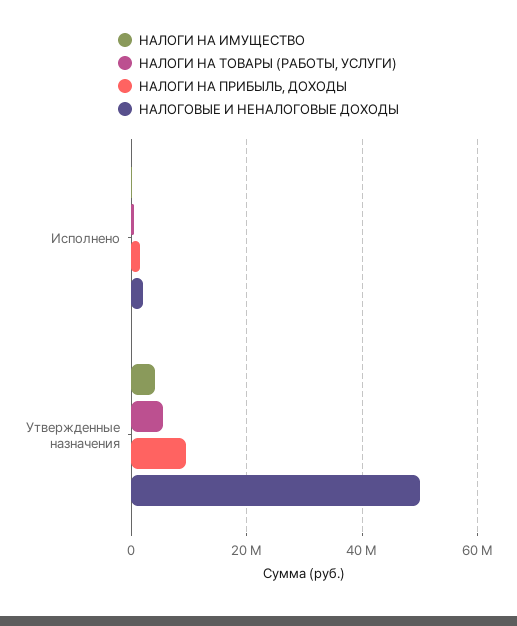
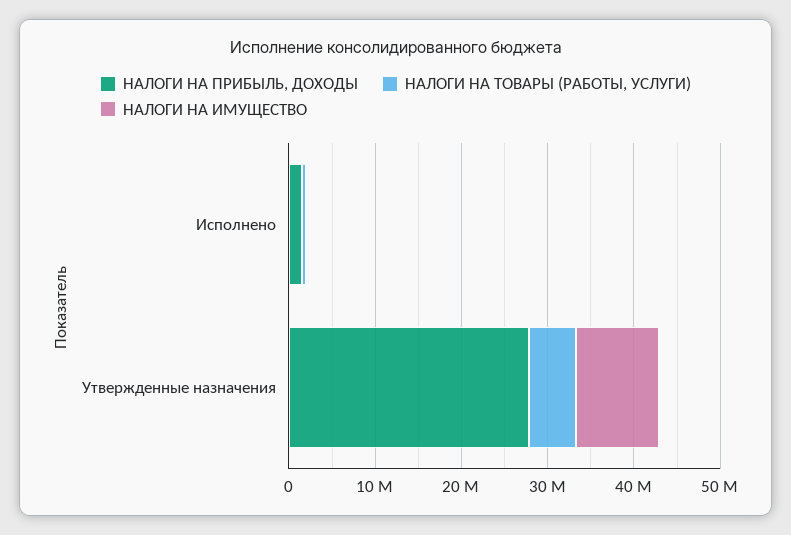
  {
    "НАЛОГИ НА ИМУЩЕСТВО": {
      "Исполнено": 0,
-     "Утвержденные назначения": 4000000
+     "Утвержденные назначения": 10000000
    },
    "НАЛОГИ НА ТОВАРЫ (РАБОТЫ, УСЛУГИ)": {
      "Исполнено": 0,
      "Утвержденные назначения": 6000000
    },
    "НАЛОГИ НА ПРИБЫЛЬ, ДОХОДЫ": {
      "Исполнено": 2000000,
-     "Утвержденные назначения": 10000000
+     "Утвержденные назначения": 28000000
-   },
+   }
-   "НАЛОГОВЫЕ И НЕНАЛОГОВЫЕ ДОХОДЫ": {
-     "Исполнено": 2000000,
-     "Утвержденные назначения": 50000000
-   }
  }

